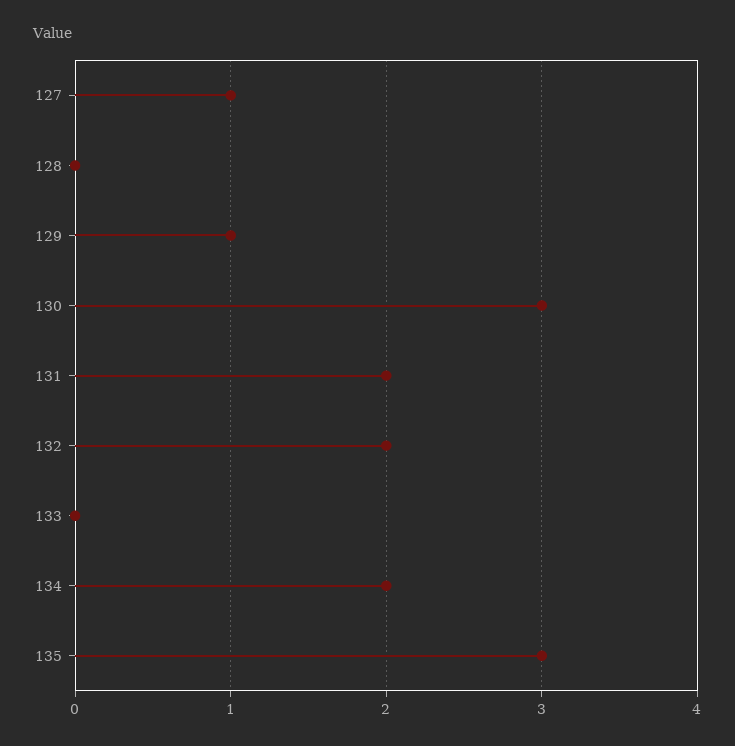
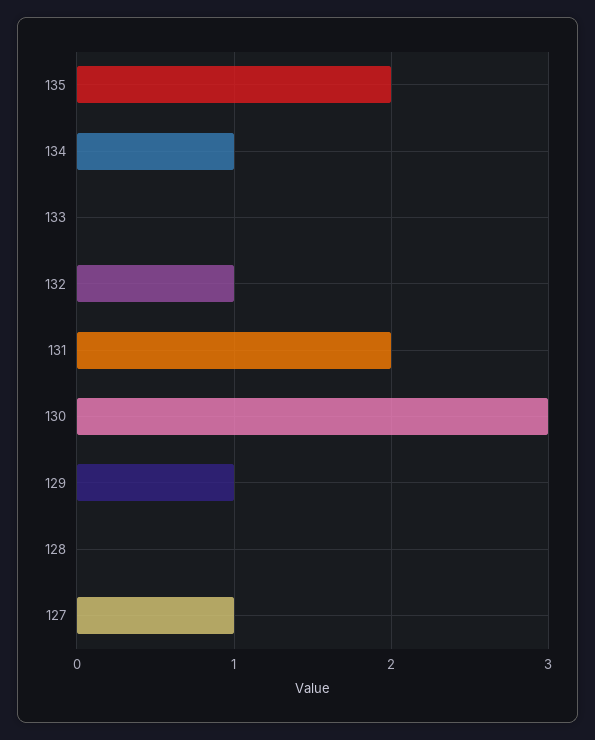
  {
    "127": 1,
    "128": 0,
    "129": 1,
    "130": 3,
    "131": 2,
-   "132": 2,
+   "132": 1,
    "133": 0,
-   "134": 2,
+   "134": 1,
-   "135": 3
+   "135": 2
  }

